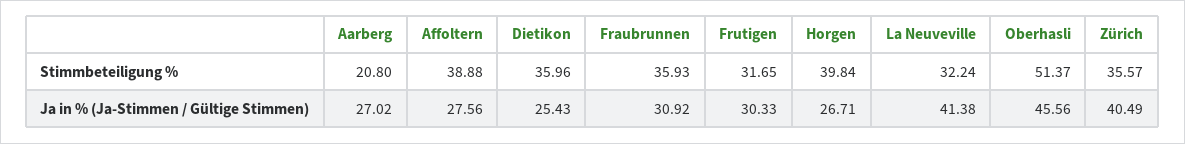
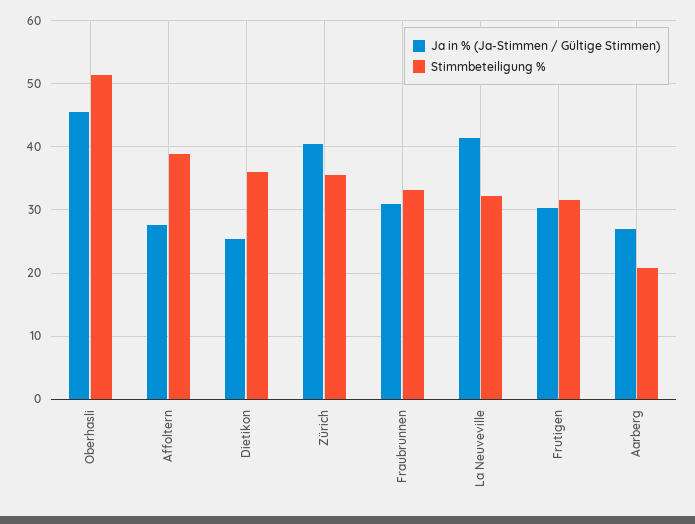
  {
    "Stimmbeteiligung %": {
      "Aarberg": 20.8,
      "Affoltern": 38.88,
      "Dietikon": 35.96,
-     "Fraubrunnen": 35.93,
+     "Fraubrunnen": 33,
      "Frutigen": 31.65,
-     "Horgen": 39.84,
      "La Neuveville": 32.24,
      "Oberhasli": 51.37,
      "Zürich": 35.57
    },
    "Ja in % (Ja-Stimmen / Gültige Stimmen)": {
      "Aarberg": 27.02,
      "Affoltern": 27.56,
      "Dietikon": 25.43,
      "Fraubrunnen": 30.92,
      "Frutigen": 30.33,
-     "Horgen": 26.71,
      "La Neuveville": 41.38,
      "Oberhasli": 45.56,
      "Zürich": 40.49
    }
  }

